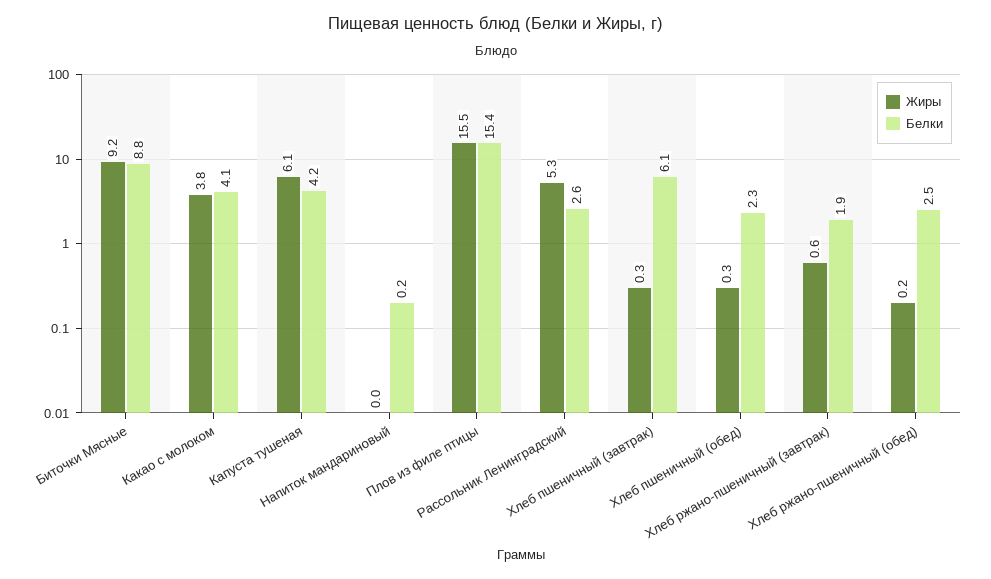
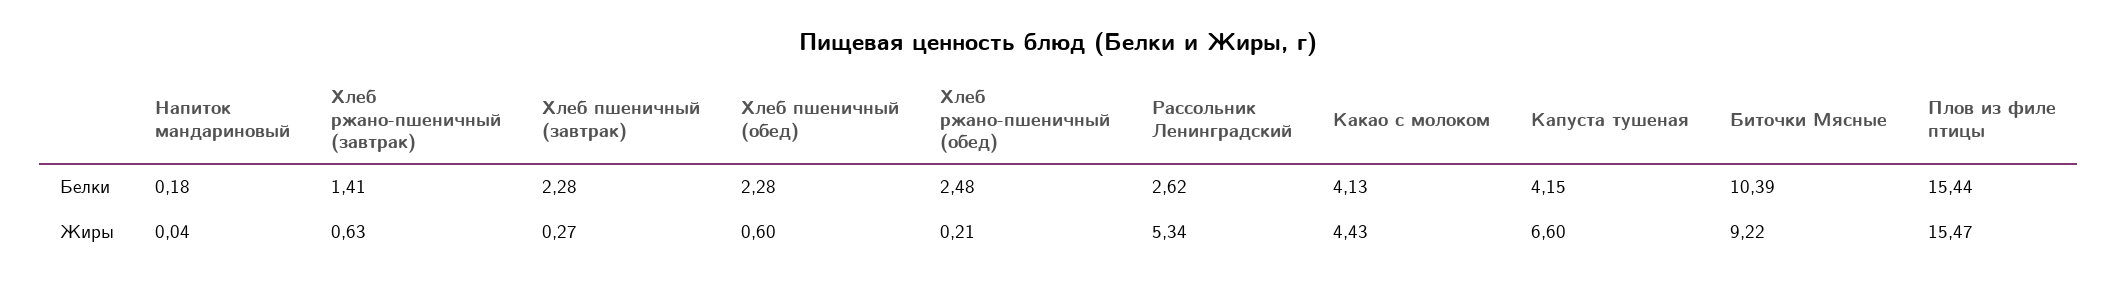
  {
    "Жиры": {
      "Биточки Мясные": 9.22,
-     "Какао с молоком": 3.8,
+     "Какао с молоком": 4.43,
-     "Капуста тушеная": 6.1,
+     "Капуста тушеная": 6.6,
      "Напиток мандариновый": 0.04,
      "Плов из филе птицы": 15.47,
      "Рассольник Ленинградский": 5.34,
      "Хлеб пшеничный (завтрак)": 0.27,
-     "Хлеб пшеничный (обед)": 0.3,
+     "Хлеб пшеничный (обед)": 0.6,
      "Хлеб ржано-пшеничный (завтрак)": 0.63,
      "Хлеб ржано-пшеничный (обед)": 0.21
    },
    "Белки": {
-     "Биточки Мясные": 8.8,
+     "Биточки Мясные": 10.39,
      "Какао с молоком": 4.13,
      "Капуста тушеная": 4.15,
      "Напиток мандариновый": 0.18,
      "Плов из филе птицы": 15.44,
      "Рассольник Ленинградский": 2.62,
-     "Хлеб пшеничный (завтрак)": 6.1,
+     "Хлеб пшеничный (завтрак)": 2.28,
      "Хлеб пшеничный (обед)": 2.28,
-     "Хлеб ржано-пшеничный (завтрак)": 1.9,
+     "Хлеб ржано-пшеничный (завтрак)": 1.41,
      "Хлеб ржано-пшеничный (обед)": 2.48
    }
  }

